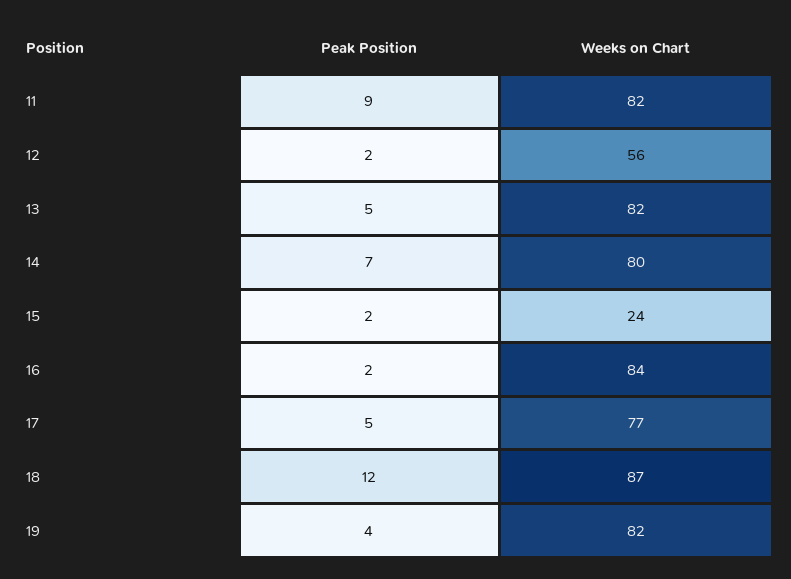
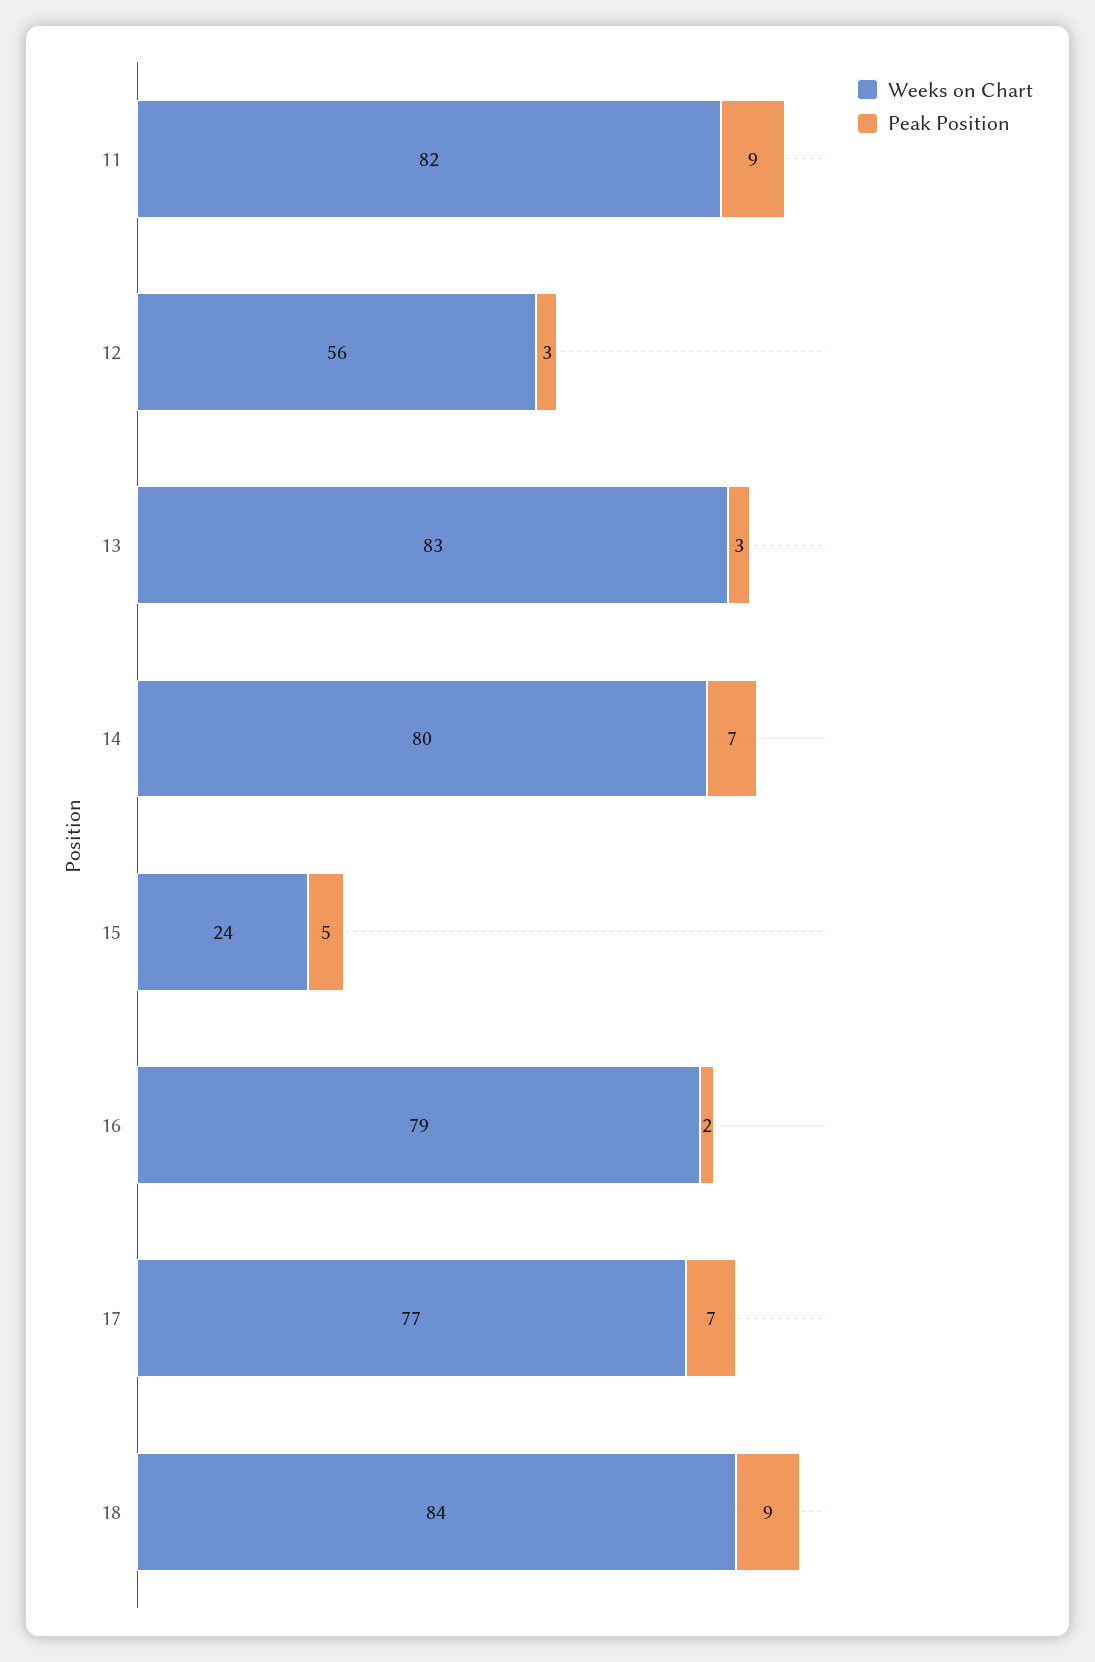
  {
    "Peak Position": {
      "11": 9,
-     "12": 2,
+     "12": 3,
-     "13": 5,
+     "13": 3,
      "14": 7,
-     "15": 2,
+     "15": 5,
      "16": 2,
-     "17": 5,
+     "17": 7,
-     "18": 12,
+     "18": 9
-     "19": 4
    },
    "Weeks on Chart": {
      "11": 82,
      "12": 56,
-     "13": 82,
+     "13": 83,
      "14": 80,
      "15": 24,
-     "16": 84,
+     "16": 79,
      "17": 77,
-     "18": 87,
+     "18": 84
-     "19": 82
    }
  }

